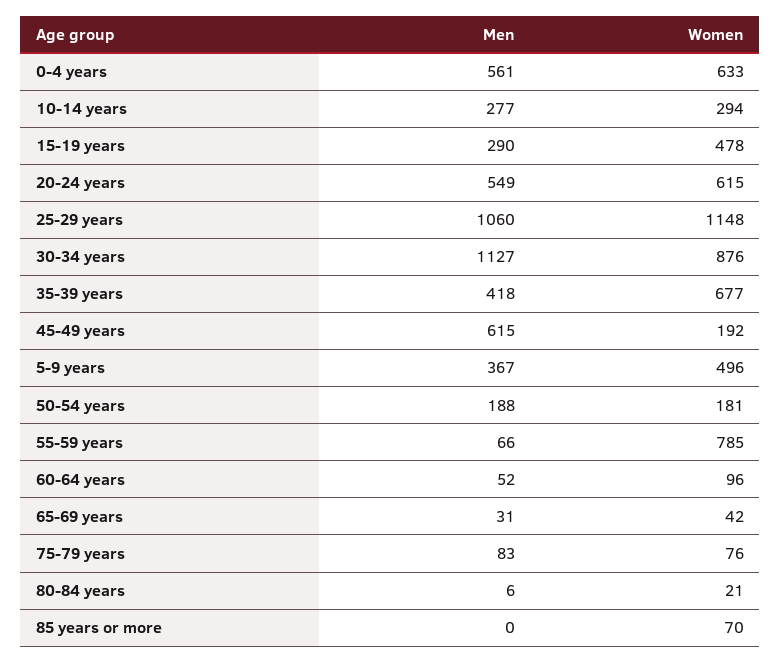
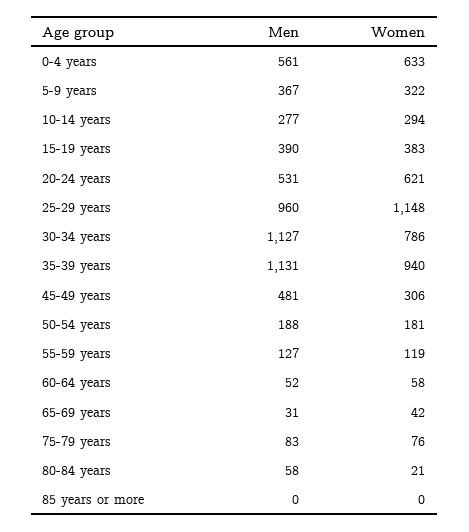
  {
    "Men": {
      "0-4 years": 561,
      "10-14 years": 277,
-     "15-19 years": 290,
+     "15-19 years": 390,
-     "20-24 years": 549,
+     "20-24 years": 531,
-     "25-29 years": 1060,
+     "25-29 years": 960,
      "30-34 years": 1127,
-     "35-39 years": 418,
+     "35-39 years": 1131,
-     "45-49 years": 615,
+     "45-49 years": 481,
      "5-9 years": 367,
      "50-54 years": 188,
-     "55-59 years": 66,
+     "55-59 years": 127,
      "60-64 years": 52,
      "65-69 years": 31,
      "75-79 years": 83,
-     "80-84 years": 6,
+     "80-84 years": 58,
      "85 years or more": 0
    },
    "Women": {
      "0-4 years": 633,
      "10-14 years": 294,
-     "15-19 years": 478,
+     "15-19 years": 383,
-     "20-24 years": 615,
+     "20-24 years": 621,
      "25-29 years": 1148,
-     "30-34 years": 876,
+     "30-34 years": 786,
-     "35-39 years": 677,
+     "35-39 years": 940,
-     "45-49 years": 192,
+     "45-49 years": 306,
-     "5-9 years": 496,
+     "5-9 years": 322,
      "50-54 years": 181,
-     "55-59 years": 785,
+     "55-59 years": 119,
-     "60-64 years": 96,
+     "60-64 years": 58,
      "65-69 years": 42,
      "75-79 years": 76,
      "80-84 years": 21,
-     "85 years or more": 70
+     "85 years or more": 0
    }
  }

